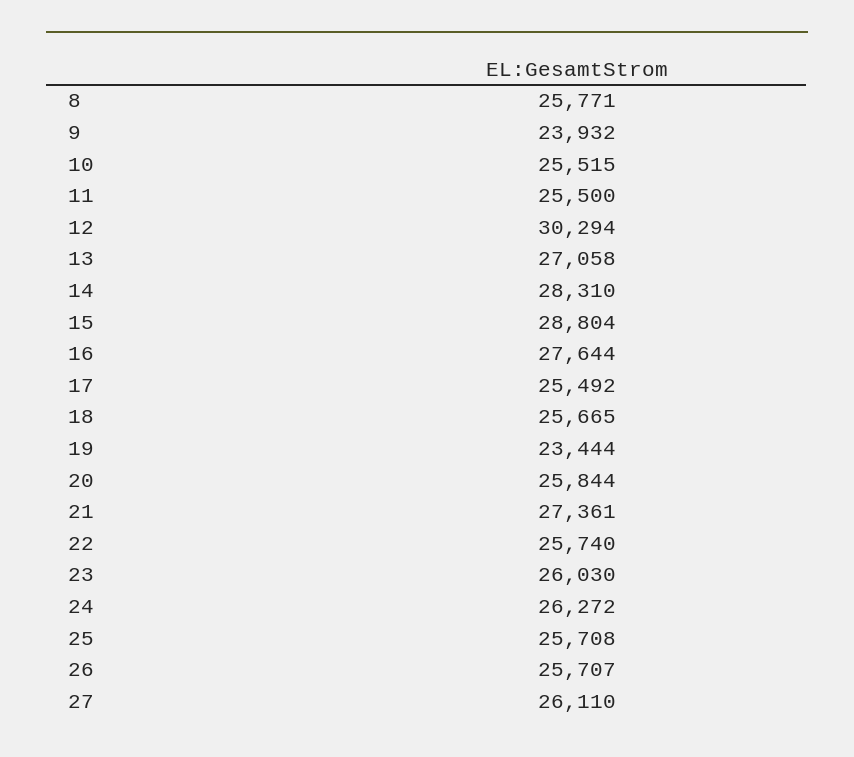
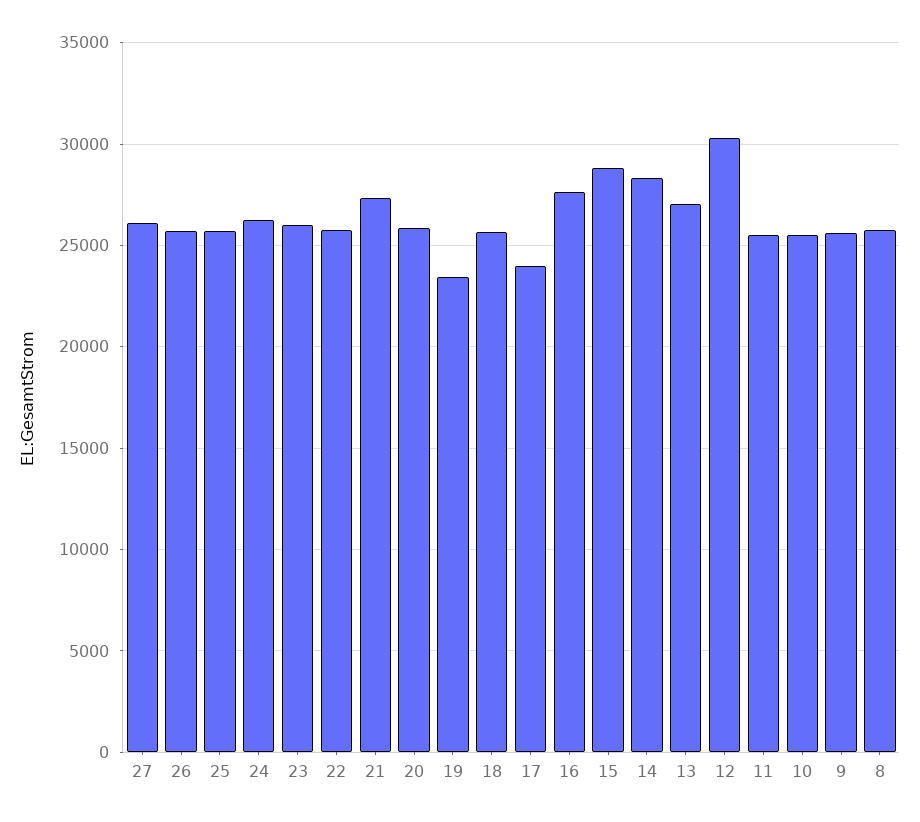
  {
    "8": 25771,
-   "9": 23932,
+   "9": 25500,
    "10": 25515,
    "11": 25500,
    "12": 30294,
    "13": 27058,
    "14": 28310,
    "15": 28804,
    "16": 27644,
-   "17": 25492,
+   "17": 24000,
    "18": 25665,
    "19": 23444,
    "20": 25844,
    "21": 27361,
    "22": 25740,
    "23": 26030,
    "24": 26272,
    "25": 25708,
    "26": 25707,
    "27": 26110
  }

